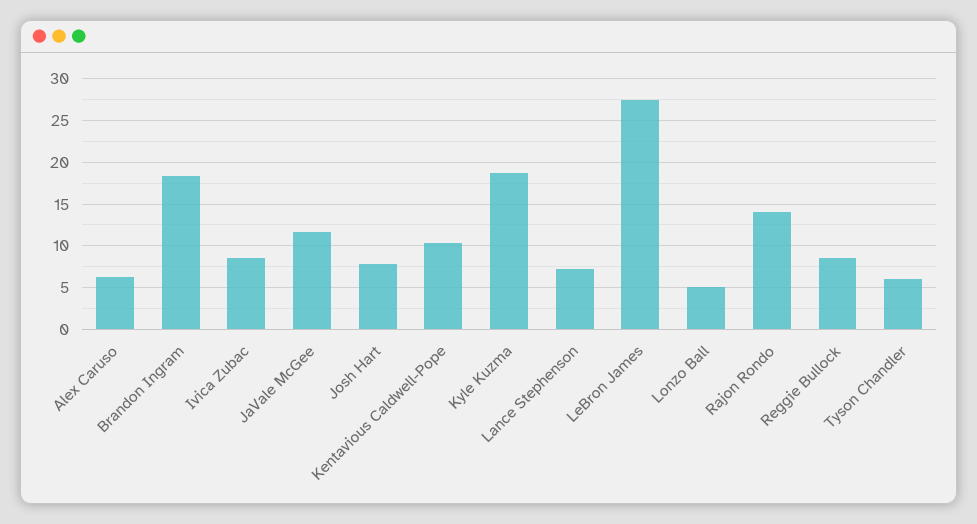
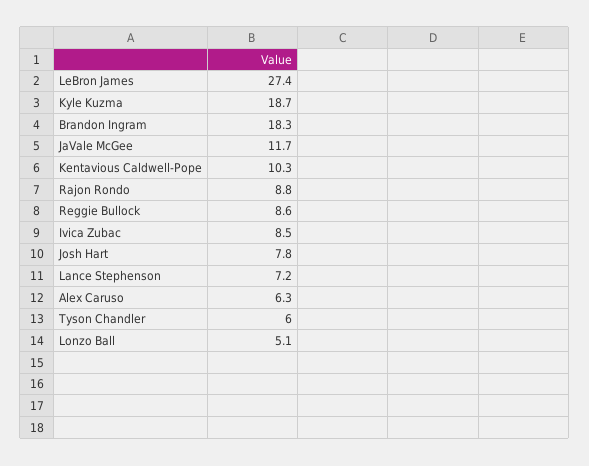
  {
    "Alex Caruso": 6.3,
    "Brandon Ingram": 18.3,
    "Ivica Zubac": 8.5,
    "JaVale McGee": 11.7,
    "Josh Hart": 7.8,
    "Kentavious Caldwell-Pope": 10.3,
    "Kyle Kuzma": 18.7,
    "Lance Stephenson": 7.2,
    "LeBron James": 27.4,
    "Lonzo Ball": 5.1,
-   "Rajon Rondo": 14,
+   "Rajon Rondo": 8.8,
    "Reggie Bullock": 8.6,
    "Tyson Chandler": 6
  }

